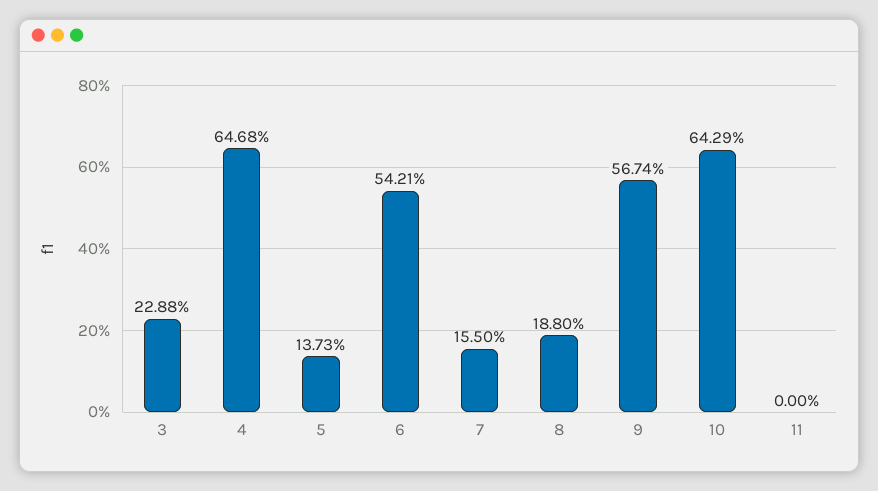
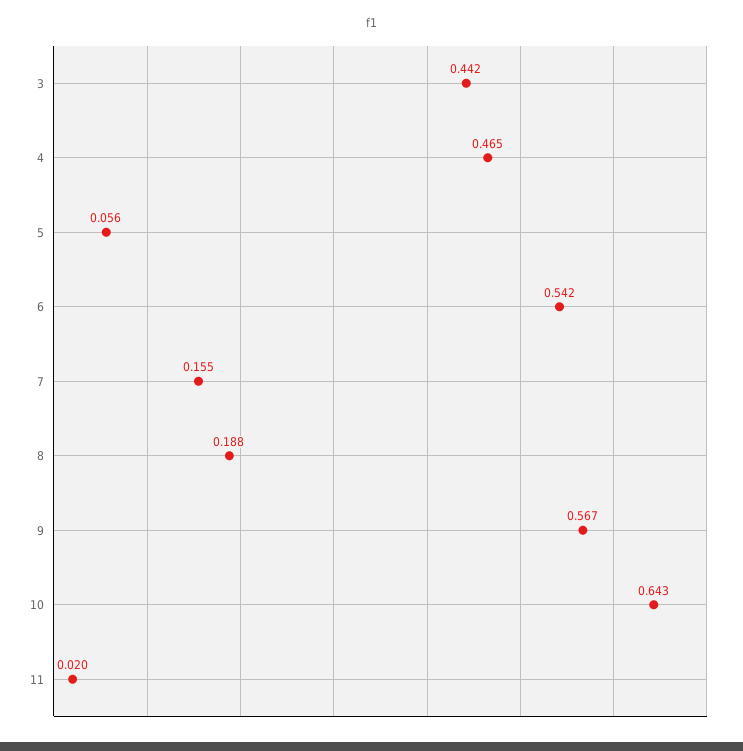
  {
-   "3": 0.2288,
+   "3": 0.442,
-   "4": 0.6468,
+   "4": 0.465,
-   "5": 0.1373,
+   "5": 0.056,
    "6": 0.5421,
    "7": 0.155,
    "8": 0.188,
    "9": 0.5674,
    "10": 0.6429,
-   "11": 0
+   "11": 0.02
  }

